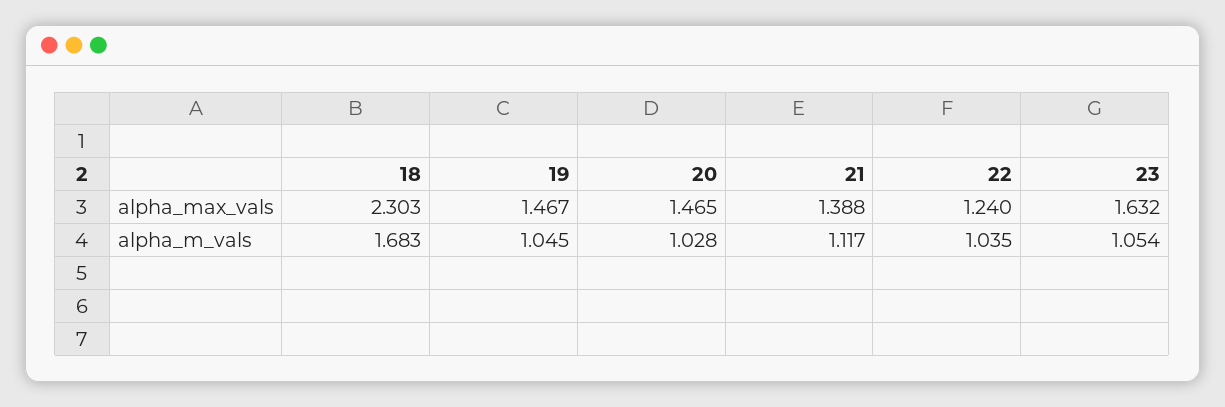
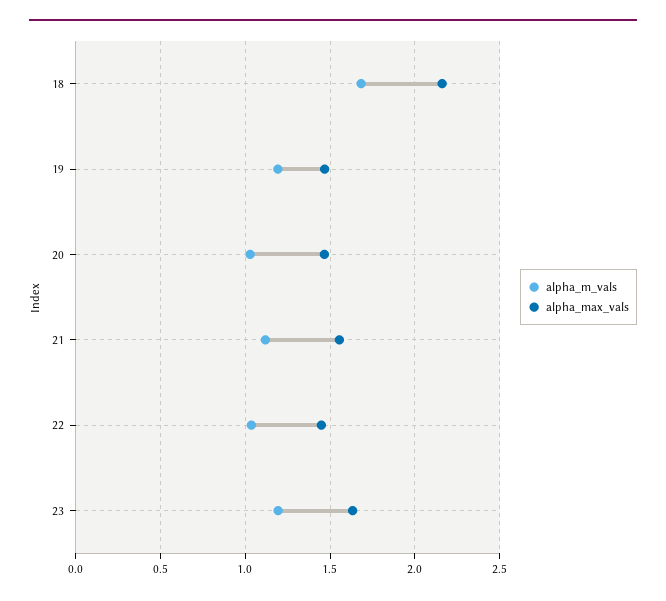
  {
    "alpha_max_vals": {
-     "18": 2.303,
+     "18": 2.15,
      "19": 1.467,
      "20": 1.465,
-     "21": 1.388,
+     "21": 1.55,
-     "22": 1.24,
+     "22": 1.45,
      "23": 1.632
    },
    "alpha_m_vals": {
      "18": 1.683,
-     "19": 1.045,
+     "19": 1.2,
      "20": 1.028,
      "21": 1.117,
      "22": 1.035,
-     "23": 1.054
+     "23": 1.2
    }
  }

